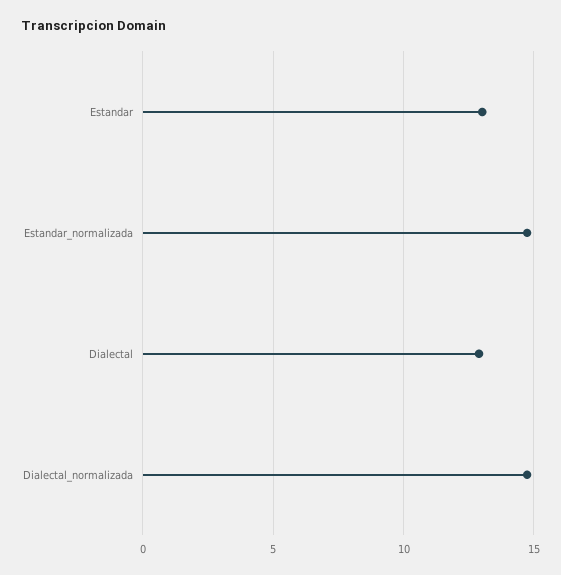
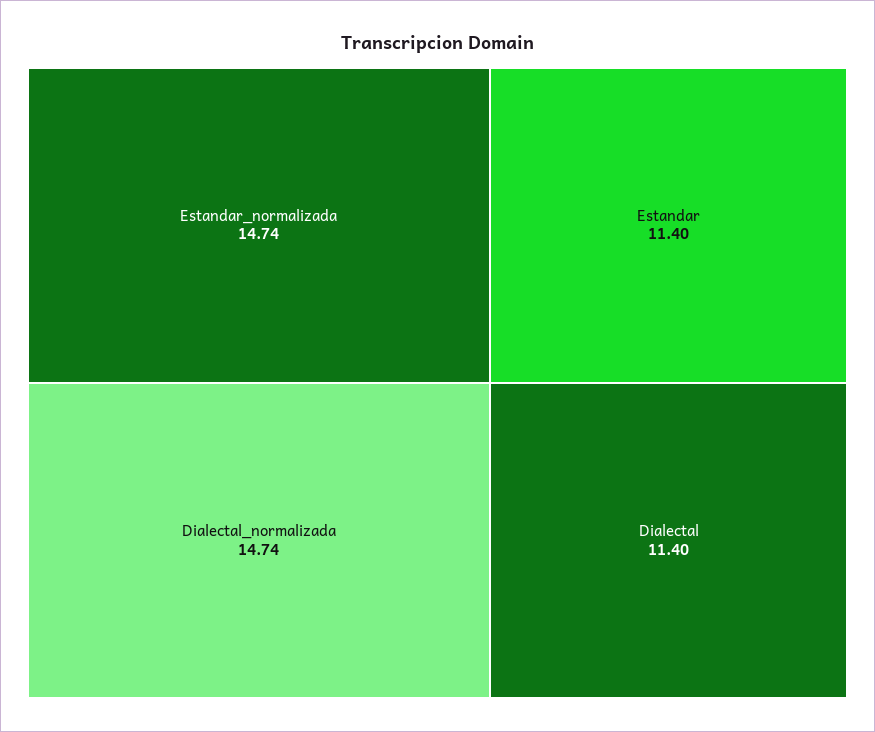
  {
-   "Estandar": 13,
+   "Estandar": 11.4,
    "Estandar_normalizada": 14.74,
-   "Dialectal": 13,
+   "Dialectal": 11.4,
    "Dialectal_normalizada": 14.74
  }

